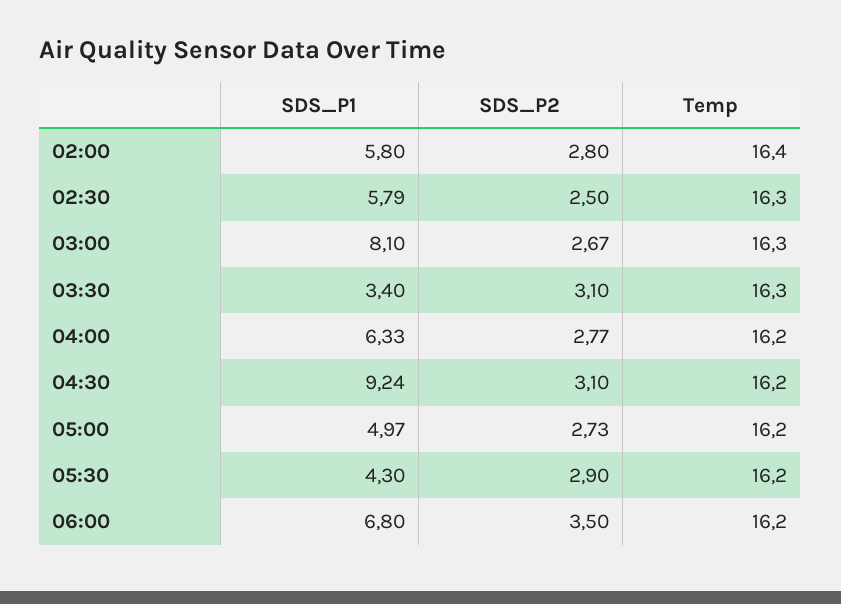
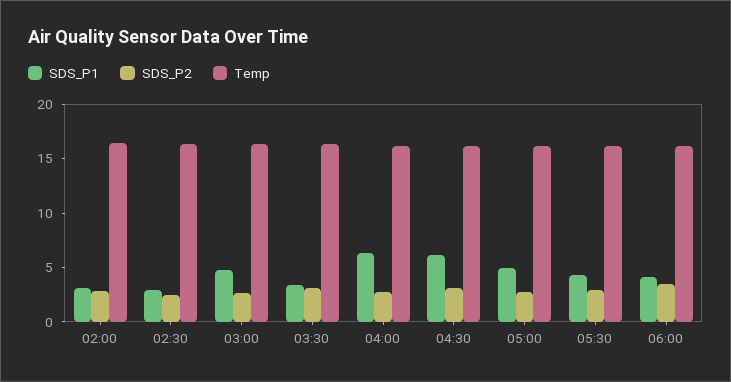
  {
    "SDS_P1": {
-     "02:00": 5.8,
+     "02:00": 3,
-     "02:30": 5.79,
+     "02:30": 3,
-     "03:00": 8.1,
+     "03:00": 5,
      "03:30": 3.4,
      "04:00": 6.33,
-     "04:30": 9.24,
+     "04:30": 6,
      "05:00": 4.97,
      "05:30": 4.3,
-     "06:00": 6.8
+     "06:00": 4
    },
    "SDS_P2": {
      "02:00": 2.8,
      "02:30": 2.5,
      "03:00": 2.67,
      "03:30": 3.1,
      "04:00": 2.77,
      "04:30": 3.1,
      "05:00": 2.73,
      "05:30": 2.9,
      "06:00": 3.5
    },
    "Temp": {
      "02:00": 16.4,
      "02:30": 16.3,
      "03:00": 16.3,
      "03:30": 16.3,
      "04:00": 16.2,
      "04:30": 16.2,
      "05:00": 16.2,
      "05:30": 16.2,
      "06:00": 16.2
    }
  }

